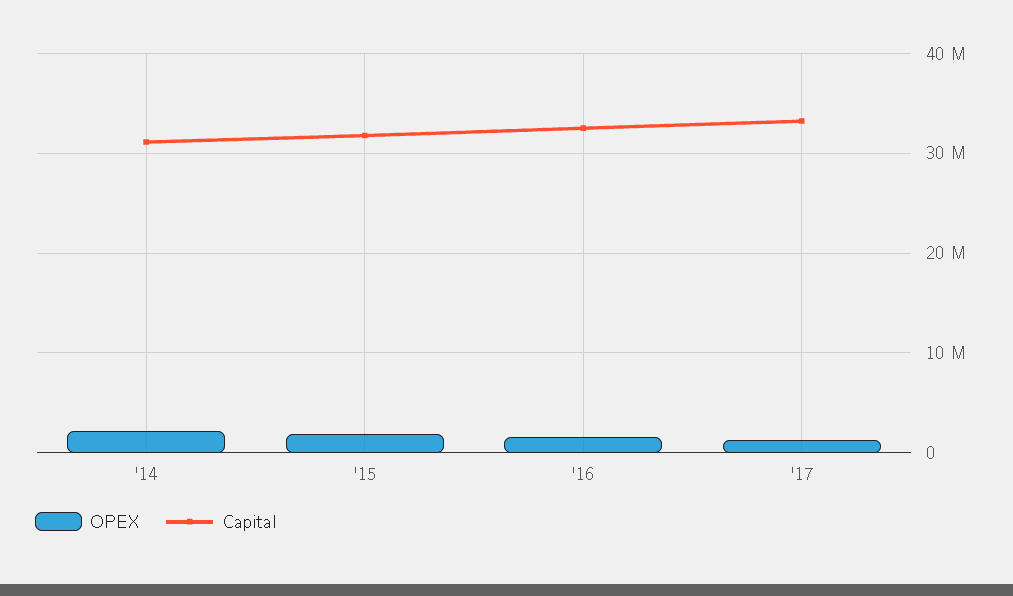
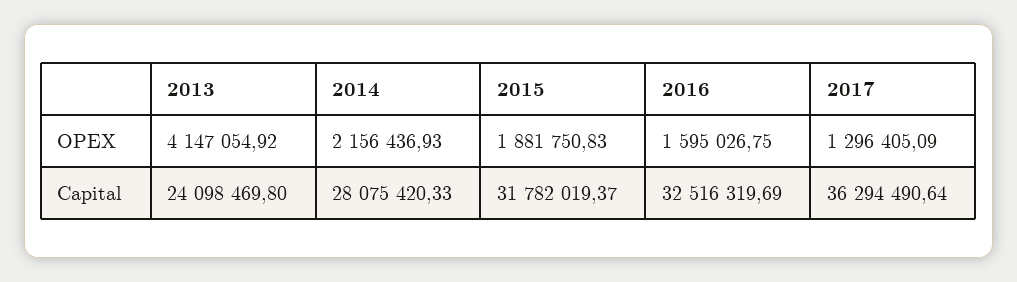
  {
    "OPEX": {
      "'14": 2156436.93,
      "'15": 1881750.83,
      "'16": 1595026.75,
-     "'17": 1296405.09
+     "'17": 1296405.09,
+     "2013": 4147054.92
    },
    "Capital": {
-     "'14": 31000000,
+     "'14": 28075420.33,
      "'15": 31782019.37,
      "'16": 32516319.69,
-     "'17": 33000000
+     "'17": 36294490.64,
+     "2013": 24098469.8
    }
  }

